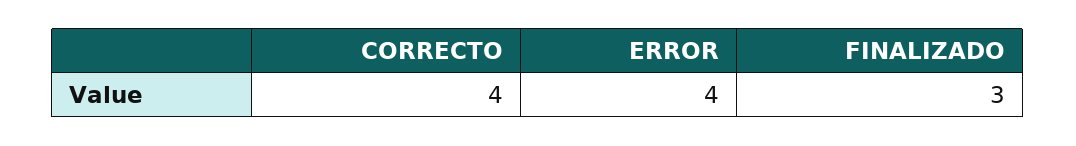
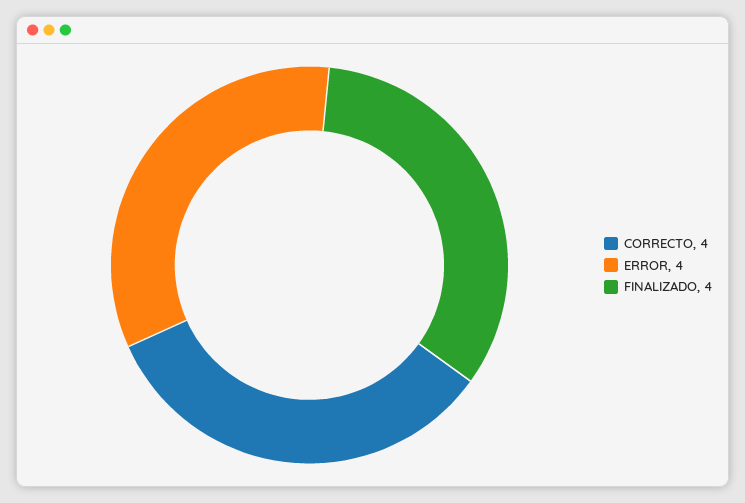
  {
    "CORRECTO": 4,
    "ERROR": 4,
-   "FINALIZADO": 3
+   "FINALIZADO": 4
  }

